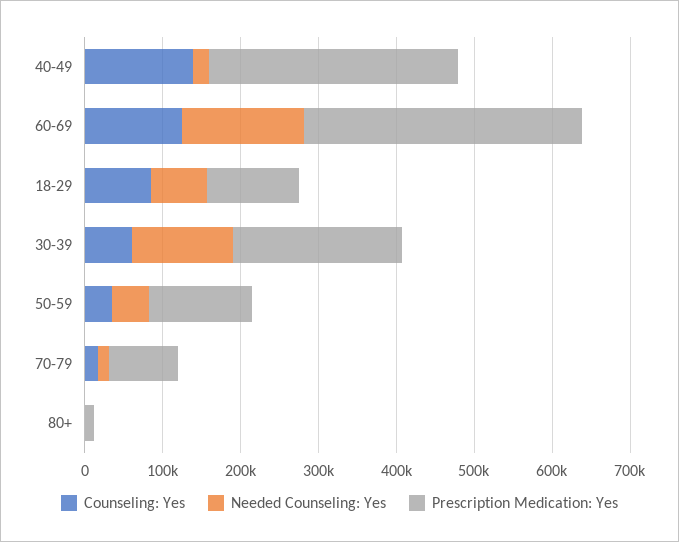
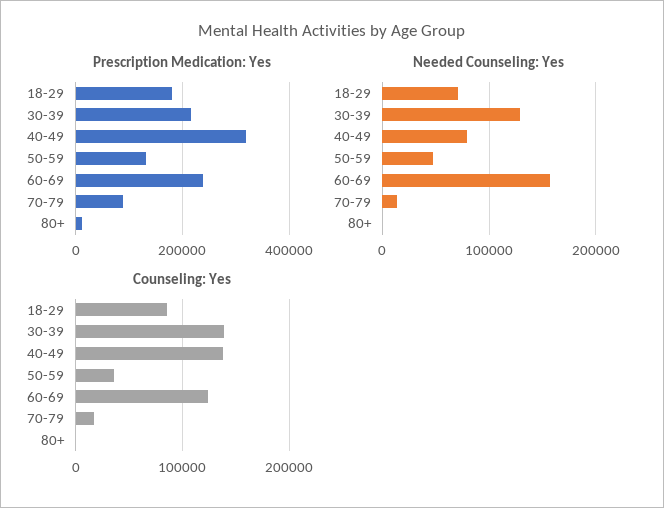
  {
    "Counseling: Yes": {
      "40-49": 140000,
      "60-69": 120000,
      "18-29": 90000,
-     "30-39": 60000,
+     "30-39": 140000,
      "50-59": 40000,
      "70-79": 20000,
      "80+": 0
    },
    "Needed Counseling: Yes": {
-     "40-49": 20000,
+     "40-49": 80000,
      "60-69": 160000,
      "18-29": 70000,
      "30-39": 130000,
      "50-59": 50000,
      "70-79": 10000,
      "80+": 0
    },
    "Prescription Medication: Yes": {
      "40-49": 320000,
-     "60-69": 360000,
+     "60-69": 240000,
-     "18-29": 120000,
+     "18-29": 180000,
      "30-39": 220000,
      "50-59": 140000,
      "70-79": 80000,
      "80+": 20000
    }
  }

